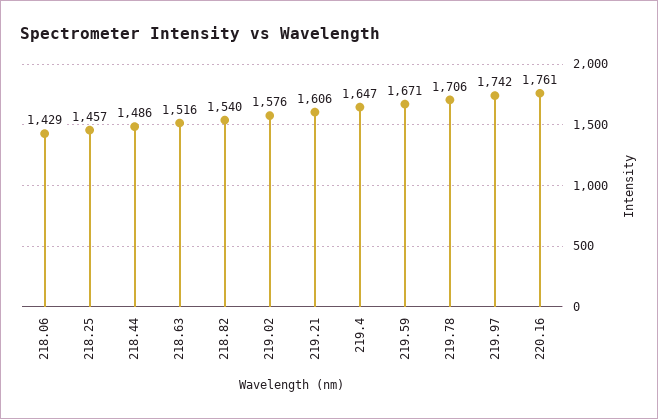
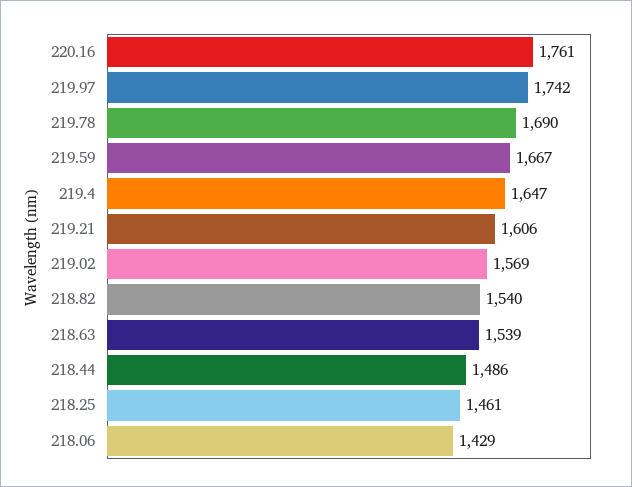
  {
    "218.06": 1429,
-   "218.25": 1457,
+   "218.25": 1461,
    "218.44": 1486,
-   "218.63": 1516,
+   "218.63": 1539,
    "218.82": 1540,
-   "219.02": 1576,
+   "219.02": 1569,
    "219.21": 1606,
    "219.4": 1647,
-   "219.59": 1671,
+   "219.59": 1667,
-   "219.78": 1706,
+   "219.78": 1690,
    "219.97": 1742,
    "220.16": 1761
  }

